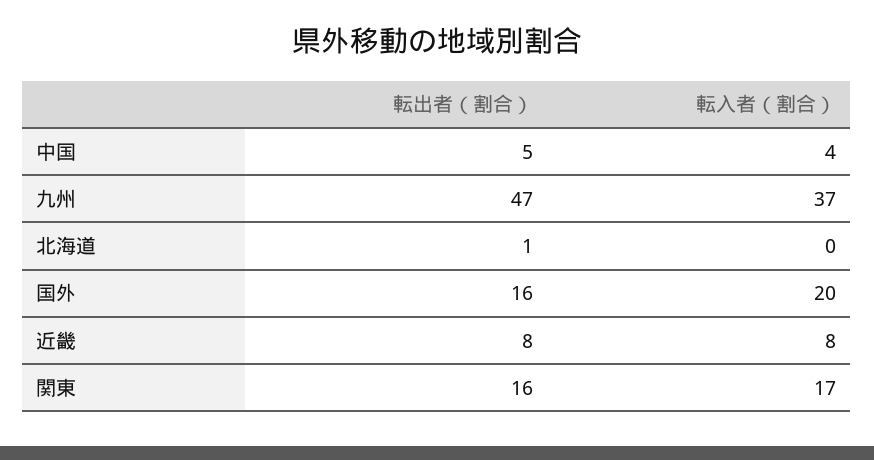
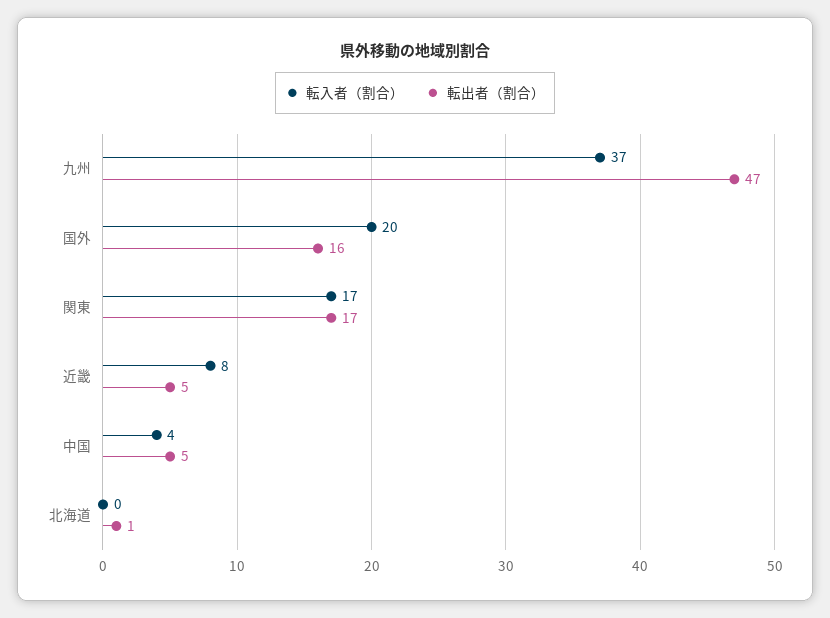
  {
    "転出者（割合）": {
      "中国": 5,
      "九州": 47,
      "北海道": 1,
      "国外": 16,
-     "近畿": 8,
+     "近畿": 5,
-     "関東": 16
+     "関東": 17
    },
    "転入者（割合）": {
      "中国": 4,
      "九州": 37,
      "北海道": 0,
      "国外": 20,
      "近畿": 8,
      "関東": 17
    }
  }

